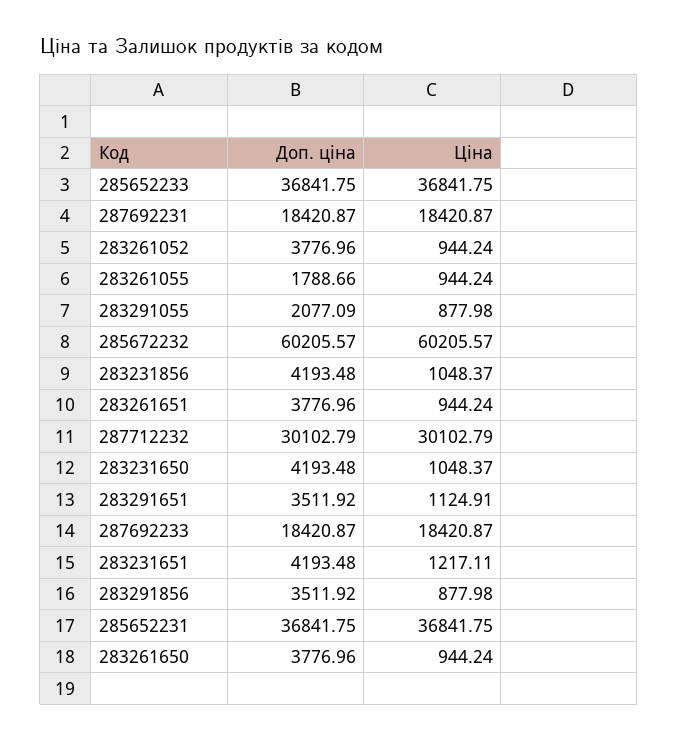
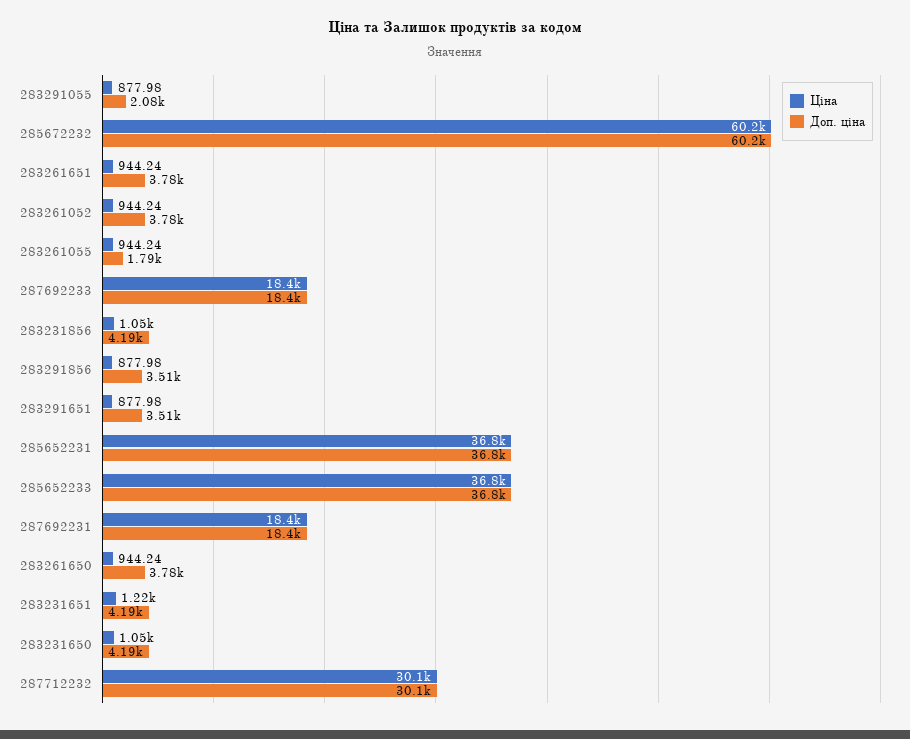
  {
    "Доп. ціна": {
      "285652233": 36841.75,
      "287692231": 18420.87,
      "283261052": 3776.96,
      "283261055": 1788.66,
      "283291055": 2077.09,
      "285672232": 60205.57,
      "283231856": 4193.48,
      "283261651": 3776.96,
      "287712232": 30102.79,
      "283231650": 4193.48,
      "283291651": 3511.92,
      "287692233": 18420.87,
      "283231651": 4193.48,
      "283291856": 3511.92,
      "285652231": 36841.75,
      "283261650": 3776.96
    },
    "Ціна": {
      "285652233": 36841.75,
      "287692231": 18420.87,
      "283261052": 944.24,
      "283261055": 944.24,
      "283291055": 877.98,
      "285672232": 60205.57,
      "283231856": 1048.37,
      "283261651": 944.24,
      "287712232": 30102.79,
      "283231650": 1048.37,
-     "283291651": 1124.91,
+     "283291651": 877.98,
      "287692233": 18420.87,
      "283231651": 1217.11,
      "283291856": 877.98,
      "285652231": 36841.75,
      "283261650": 944.24
    }
  }

